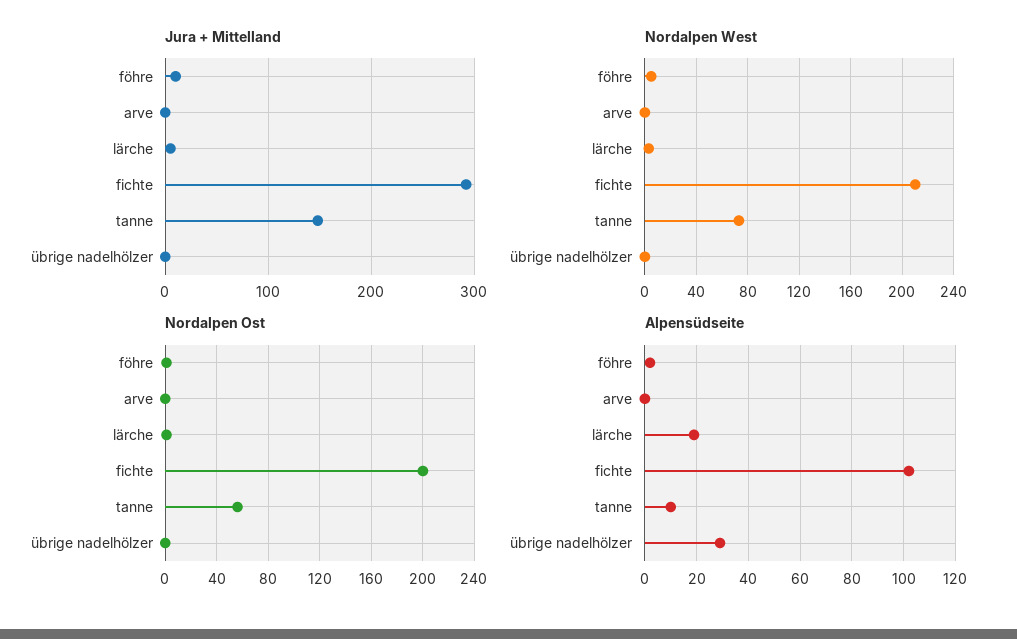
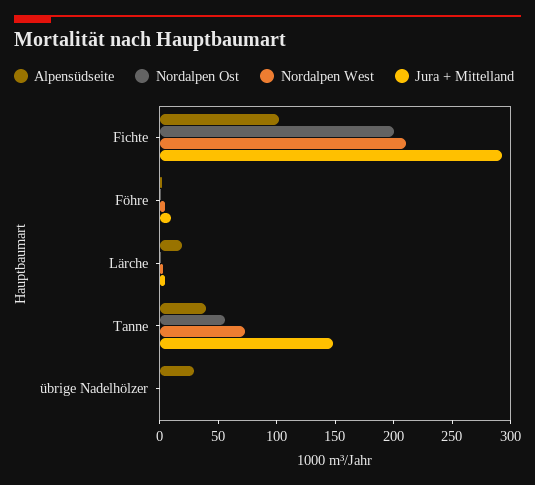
  {
    "Jura + Mittelland": {
      "föhre": 10,
-     "arve": 0,
      "lärche": 10,
      "fichte": 290,
      "tanne": 150,
      "übrige nadelhölzer": 0
    },
    "Nordalpen West": {
      "föhre": 5,
-     "arve": 0,
      "lärche": 5,
      "fichte": 210,
      "tanne": 75,
      "übrige nadelhölzer": 0
    },
    "Nordalpen Ost": {
      "föhre": 0,
-     "arve": 0,
      "lärche": 0,
      "fichte": 200,
      "tanne": 55,
      "übrige nadelhölzer": 0
    },
    "Alpensüdseite": {
      "föhre": 0,
-     "arve": 0,
      "lärche": 20,
      "fichte": 100,
-     "tanne": 10,
+     "tanne": 40,
      "übrige nadelhölzer": 30
    }
  }

